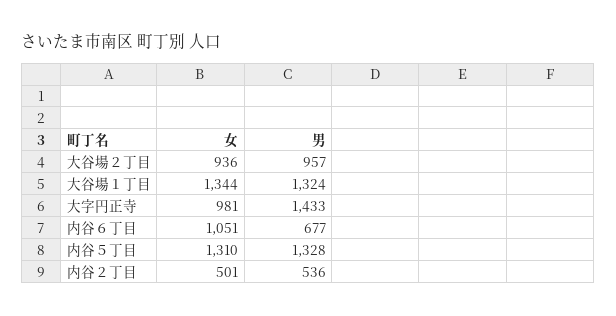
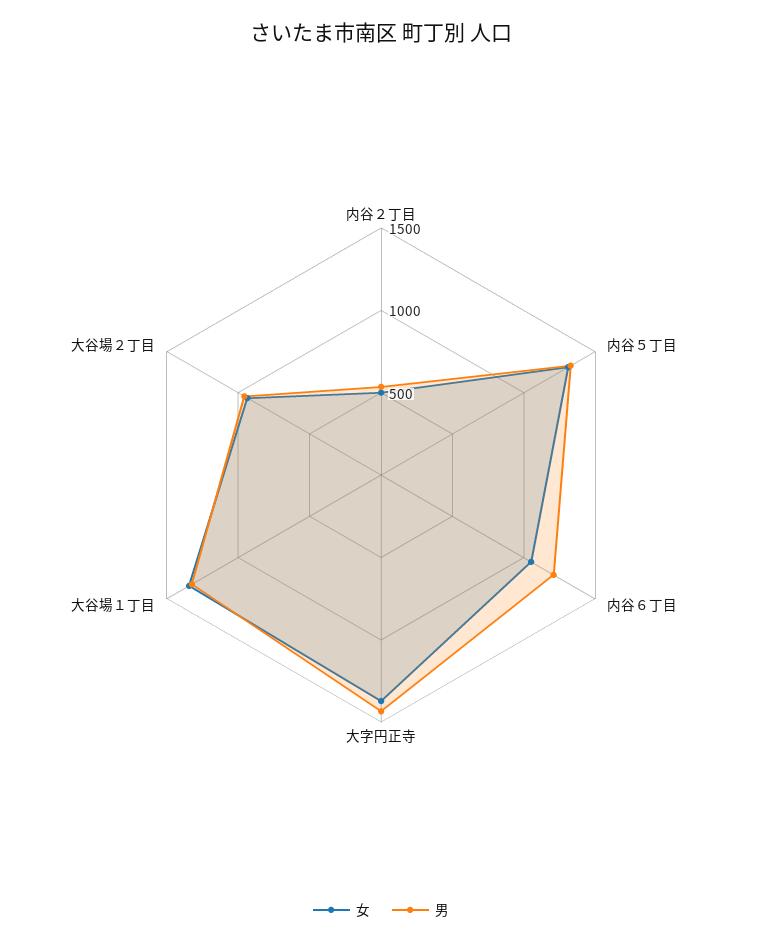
  {
    "女": {
      "大谷場２丁目": 936,
      "大谷場１丁目": 1344,
-     "大字円正寺": 981,
+     "大字円正寺": 1400,
      "内谷６丁目": 1051,
      "内谷５丁目": 1310,
      "内谷２丁目": 501
    },
    "男": {
      "大谷場２丁目": 957,
      "大谷場１丁目": 1324,
      "大字円正寺": 1433,
-     "内谷６丁目": 677,
+     "内谷６丁目": 1200,
      "内谷５丁目": 1328,
      "内谷２丁目": 536
    }
  }

